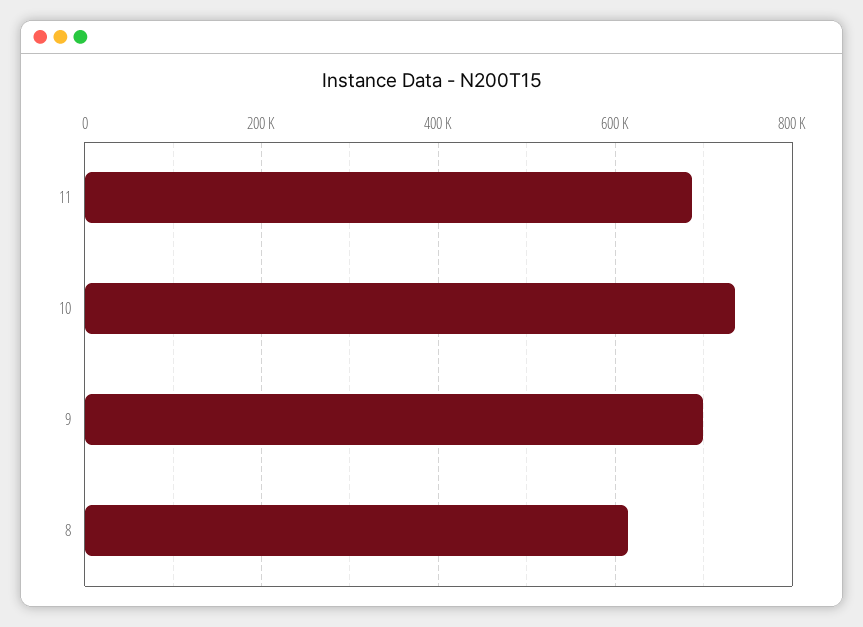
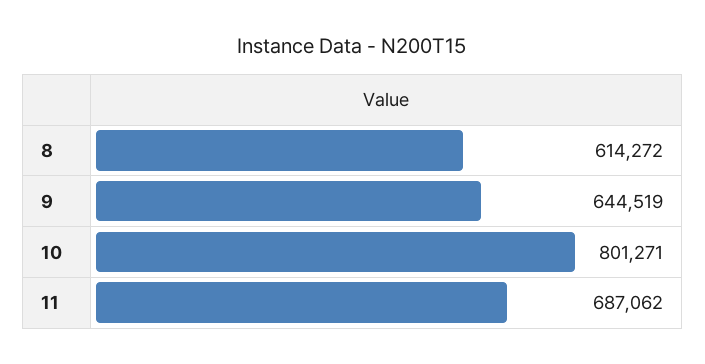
  {
    "11": 687062,
-   "10": 740000,
+   "10": 801271,
-   "9": 700000,
+   "9": 644519,
    "8": 614272
  }

